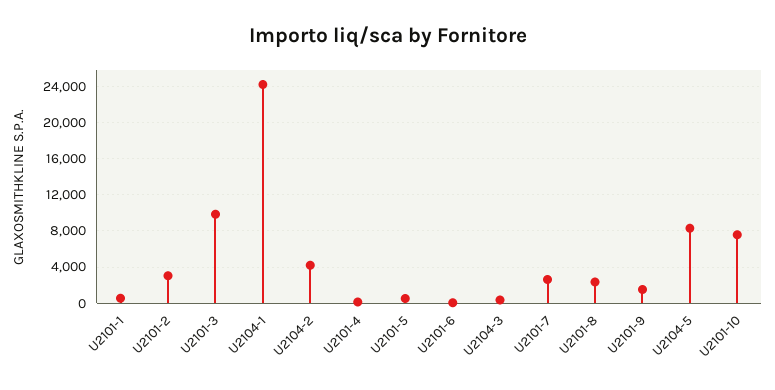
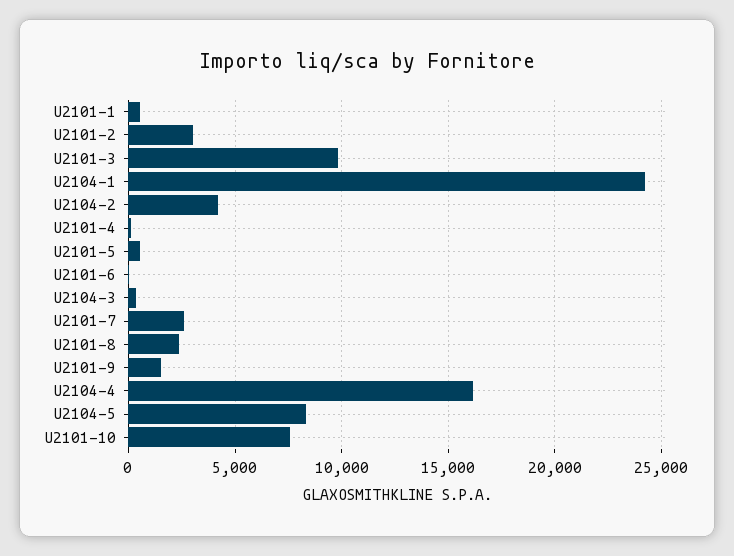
  {
    "U2101-1": 500,
    "U2101-2": 3000,
    "U2101-3": 10000,
    "U2104-1": 24000,
    "U2104-2": 4000,
    "U2101-4": 0,
    "U2101-5": 500,
    "U2101-6": 0,
    "U2104-3": 500,
    "U2101-7": 2500,
    "U2101-8": 2500,
    "U2101-9": 1500,
    "U2104-5": 8500,
-   "U2101-10": 7500
+   "U2101-10": 7500,
+   "U2104-4": 16000
  }

